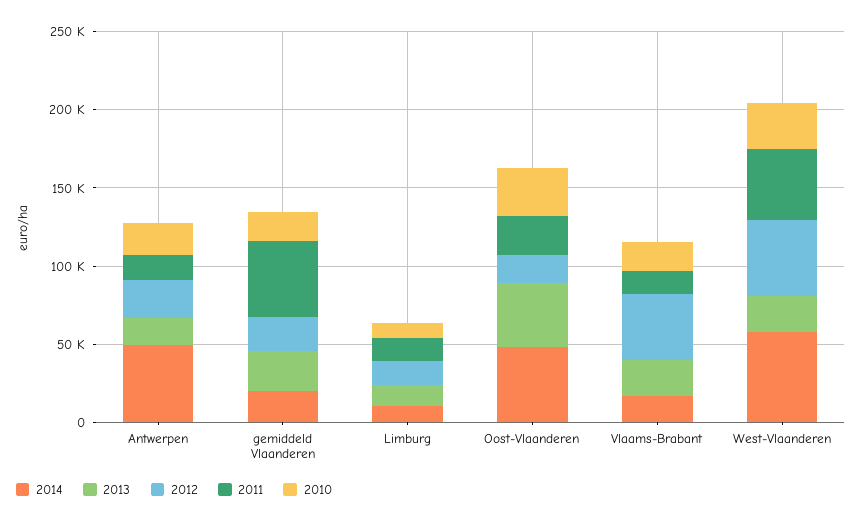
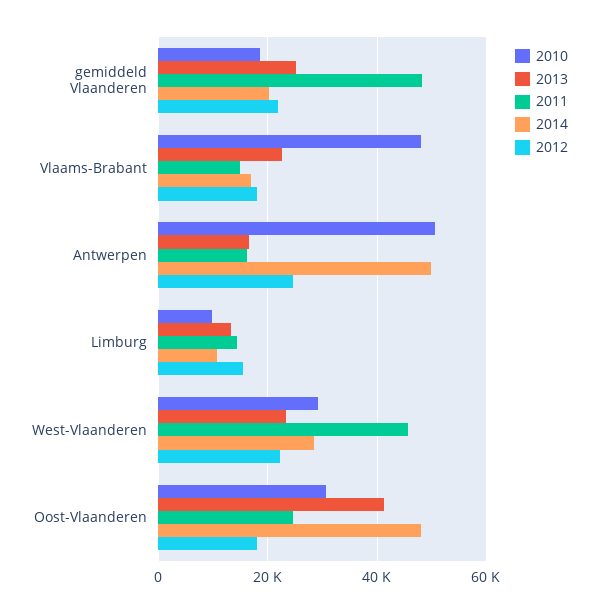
  {
    "2014": {
      "Antwerpen": 50000,
      "gemiddeld Vlaanderen": 20000,
      "Limburg": 10000,
      "Oost-Vlaanderen": 48000,
      "Vlaams-Brabant": 18000,
-     "West-Vlaanderen": 60000
+     "West-Vlaanderen": 28000
    },
    "2013": {
      "Antwerpen": 16000,
      "gemiddeld Vlaanderen": 26000,
      "Limburg": 14000,
      "Oost-Vlaanderen": 42000,
      "Vlaams-Brabant": 22000,
      "West-Vlaanderen": 24000
    },
    "2012": {
      "Antwerpen": 24000,
      "gemiddeld Vlaanderen": 22000,
      "Limburg": 16000,
      "Oost-Vlaanderen": 18000,
-     "Vlaams-Brabant": 40000,
+     "Vlaams-Brabant": 18000,
-     "West-Vlaanderen": 50000
+     "West-Vlaanderen": 22000
    },
    "2011": {
      "Antwerpen": 16000,
      "gemiddeld Vlaanderen": 48000,
      "Limburg": 14000,
      "Oost-Vlaanderen": 24000,
      "Vlaams-Brabant": 14000,
      "West-Vlaanderen": 46000
    },
    "2010": {
-     "Antwerpen": 20000,
+     "Antwerpen": 50000,
      "gemiddeld Vlaanderen": 18000,
      "Limburg": 10000,
      "Oost-Vlaanderen": 30000,
-     "Vlaams-Brabant": 20000,
+     "Vlaams-Brabant": 48000,
      "West-Vlaanderen": 30000
    }
  }

